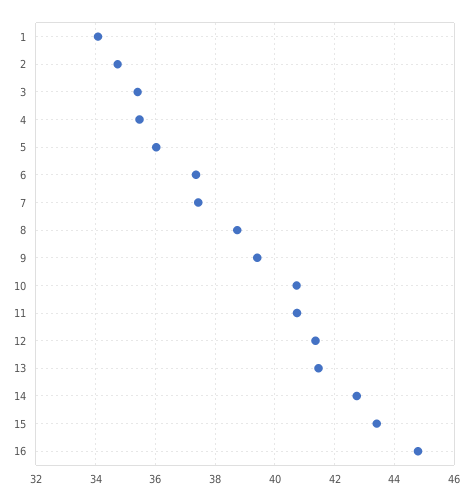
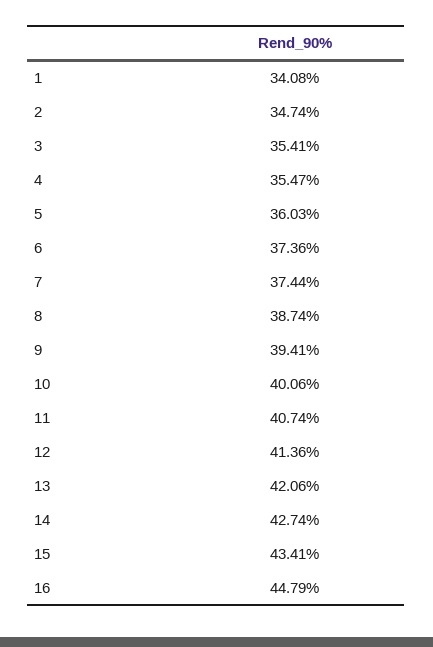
  {
    "1": 34.08,
    "2": 34.74,
    "3": 35.41,
    "4": 35.47,
    "5": 36.03,
    "6": 37.36,
    "7": 37.44,
    "8": 38.74,
    "9": 39.41,
-   "10": 40.75,
+   "10": 40.06,
    "11": 40.74,
    "12": 41.36,
-   "13": 41.5,
+   "13": 42.06,
    "14": 42.74,
    "15": 43.41,
    "16": 44.79
  }

